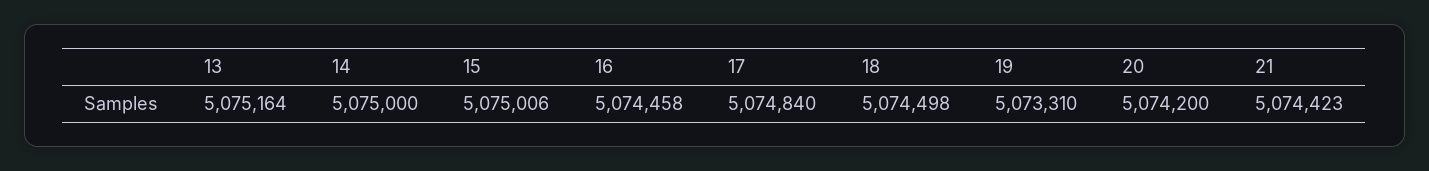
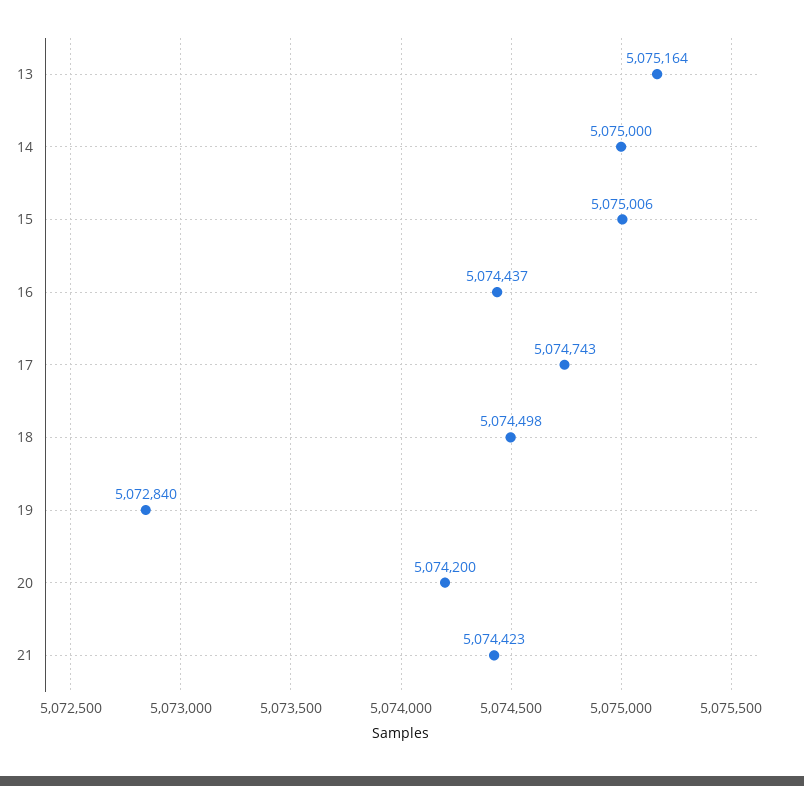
  {
    "13": 5075164,
    "14": 5075000,
    "15": 5075006,
-   "16": 5074458,
+   "16": 5074437,
-   "17": 5074840,
+   "17": 5074743,
    "18": 5074498,
-   "19": 5073310,
+   "19": 5072840,
    "20": 5074200,
    "21": 5074423
  }

